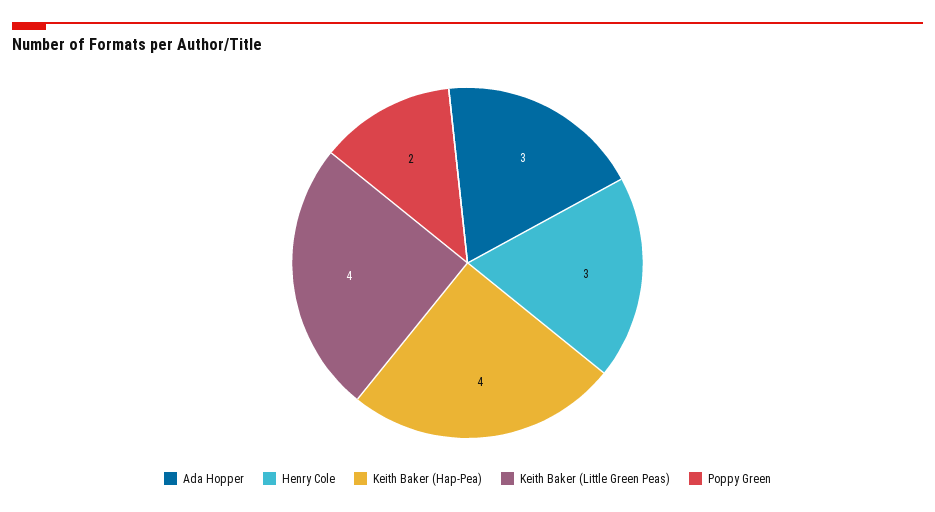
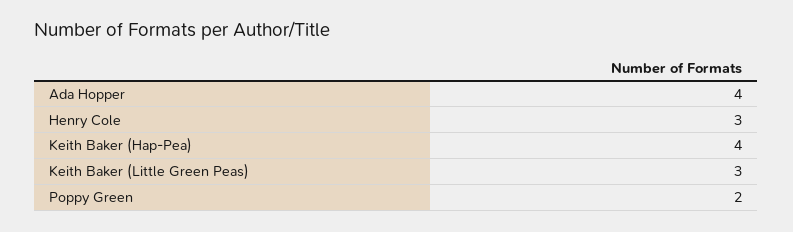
  {
-   "Ada Hopper": 3,
+   "Ada Hopper": 4,
    "Henry Cole": 3,
    "Keith Baker (Hap-Pea)": 4,
-   "Keith Baker (Little Green Peas)": 4,
+   "Keith Baker (Little Green Peas)": 3,
    "Poppy Green": 2
  }

